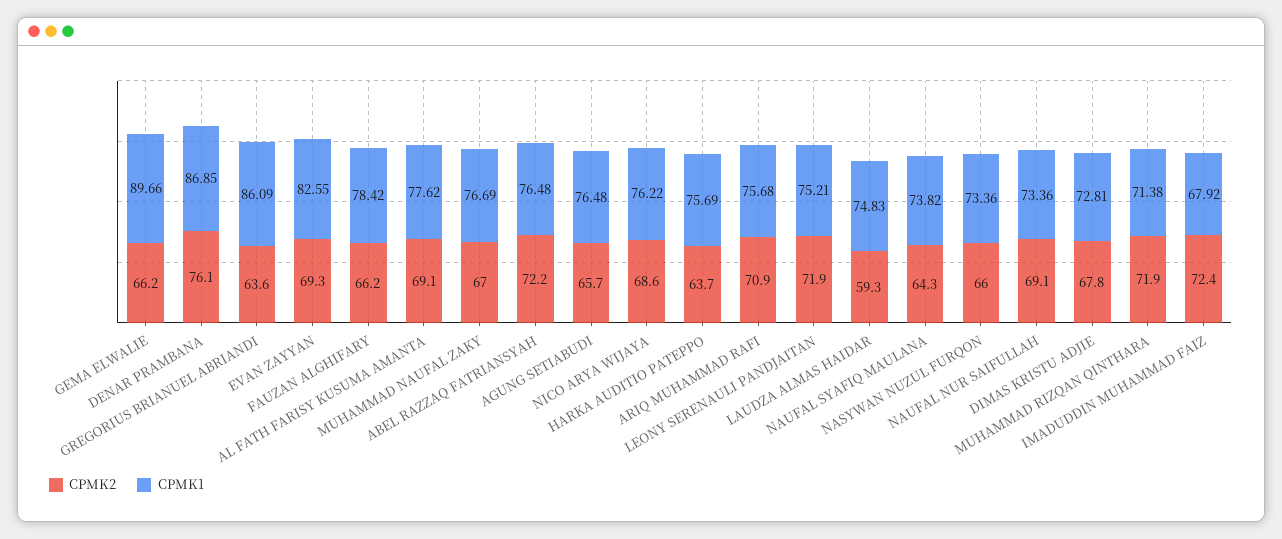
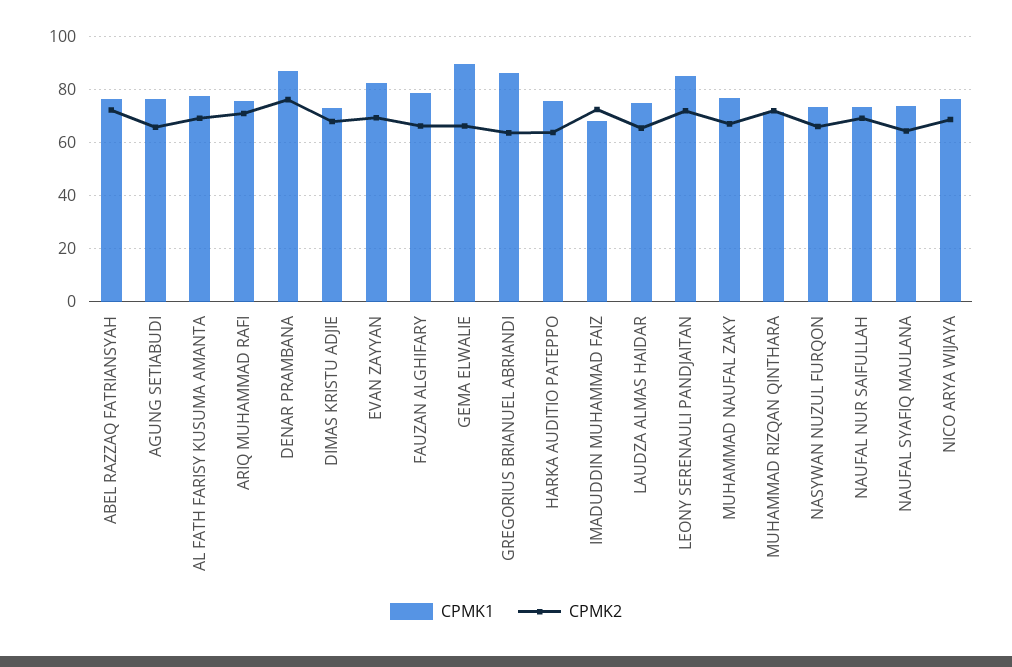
  {
    "CPMK2": {
      "GEMA ELWALIE": 66.2,
      "DENAR PRAMBANA": 76.1,
      "GREGORIUS BRIANUEL ABRIANDI": 63.6,
      "EVAN ZAYYAN": 69.3,
      "FAUZAN ALGHIFARY": 66.2,
      "AL FATH FARISY KUSUMA AMANTA": 69.1,
      "MUHAMMAD NAUFAL ZAKY": 67,
      "ABEL RAZZAQ FATRIANSYAH": 72.2,
      "AGUNG SETIABUDI": 65.7,
      "NICO ARYA WIJAYA": 68.6,
      "HARKA AUDITIO PATEPPO": 63.7,
      "ARIQ MUHAMMAD RAFI": 70.9,
      "LEONY SERENAULI PANDJAITAN": 71.9,
-     "LAUDZA ALMAS HAIDAR": 59.3,
+     "LAUDZA ALMAS HAIDAR": 65,
      "NAUFAL SYAFIQ MAULANA": 64.3,
      "NASYWAN NUZUL FURQON": 66,
      "NAUFAL NUR SAIFULLAH": 69.1,
      "DIMAS KRISTU ADJIE": 67.8,
      "MUHAMMAD RIZQAN QINTHARA": 71.9,
      "IMADUDDIN MUHAMMAD FAIZ": 72.4
    },
    "CPMK1": {
      "GEMA ELWALIE": 89.66,
      "DENAR PRAMBANA": 86.85,
      "GREGORIUS BRIANUEL ABRIANDI": 86.09,
      "EVAN ZAYYAN": 82.55,
      "FAUZAN ALGHIFARY": 78.42,
      "AL FATH FARISY KUSUMA AMANTA": 77.62,
      "MUHAMMAD NAUFAL ZAKY": 76.69,
      "ABEL RAZZAQ FATRIANSYAH": 76.48,
      "AGUNG SETIABUDI": 76.48,
      "NICO ARYA WIJAYA": 76.22,
      "HARKA AUDITIO PATEPPO": 75.69,
      "ARIQ MUHAMMAD RAFI": 75.68,
-     "LEONY SERENAULI PANDJAITAN": 75.21,
+     "LEONY SERENAULI PANDJAITAN": 85,
      "LAUDZA ALMAS HAIDAR": 74.83,
      "NAUFAL SYAFIQ MAULANA": 73.82,
      "NASYWAN NUZUL FURQON": 73.36,
      "NAUFAL NUR SAIFULLAH": 73.36,
      "DIMAS KRISTU ADJIE": 72.81,
      "MUHAMMAD RIZQAN QINTHARA": 71.38,
      "IMADUDDIN MUHAMMAD FAIZ": 67.92
    }
  }

